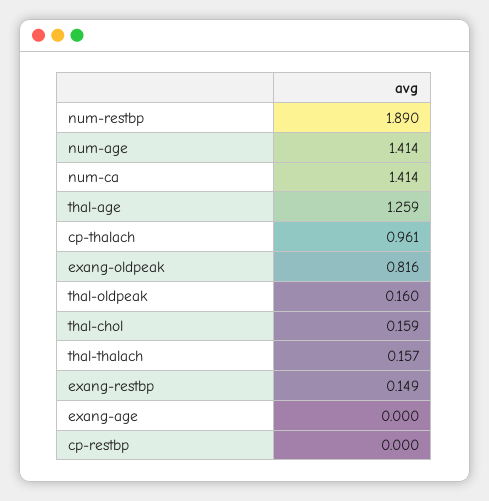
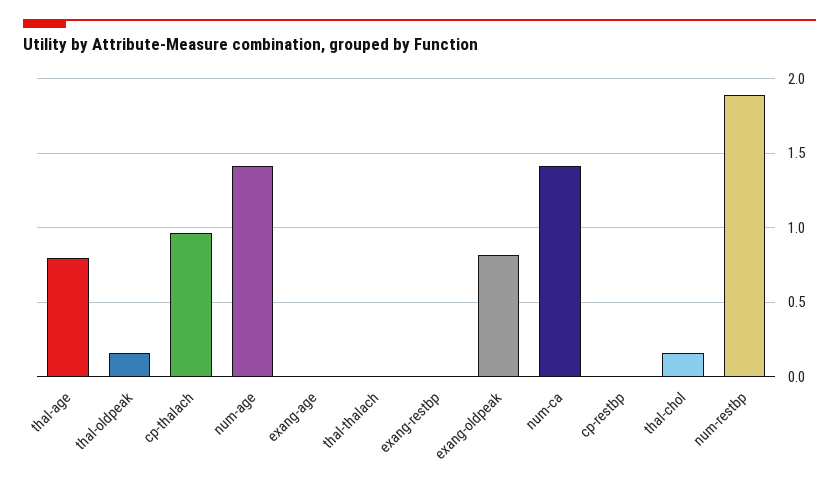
  {
    "num-restbp": 1.89,
    "num-age": 1.414,
    "num-ca": 1.414,
-   "thal-age": 1.259,
+   "thal-age": 0.8,
    "cp-thalach": 0.961,
    "exang-oldpeak": 0.816,
    "thal-oldpeak": 0.16,
    "thal-chol": 0.159,
-   "thal-thalach": 0.157,
+   "thal-thalach": 0,
-   "exang-restbp": 0.149,
+   "exang-restbp": 0,
    "exang-age": 0,
    "cp-restbp": 0
  }

